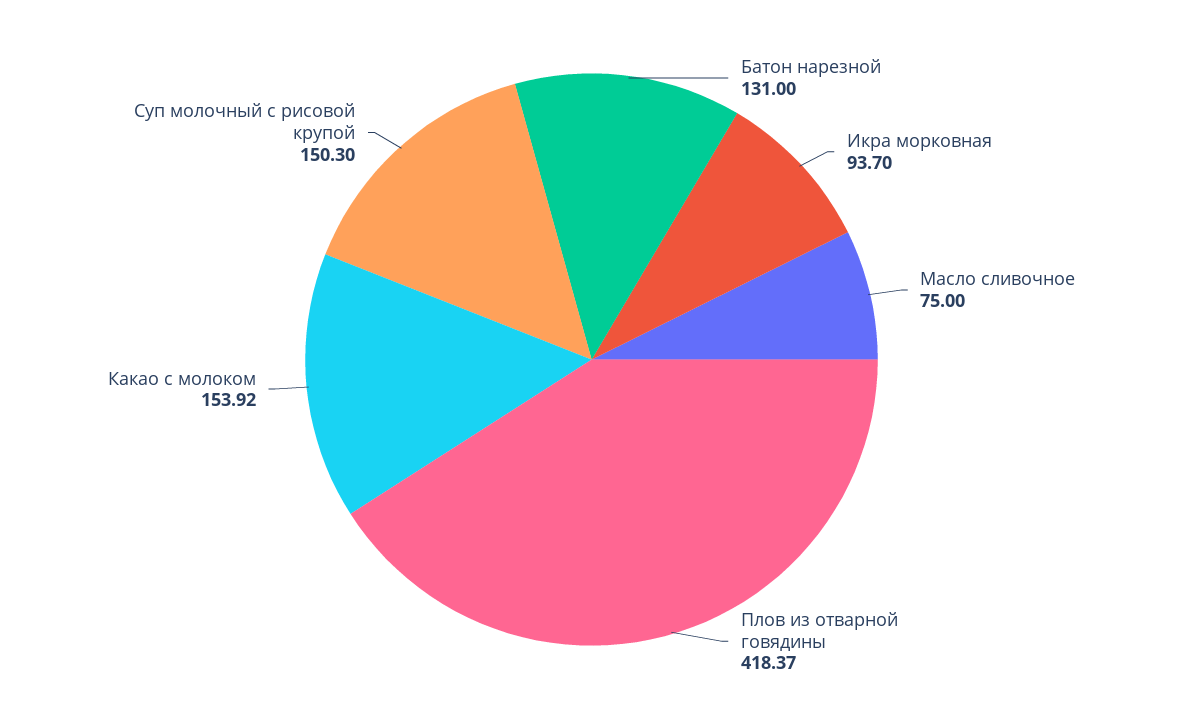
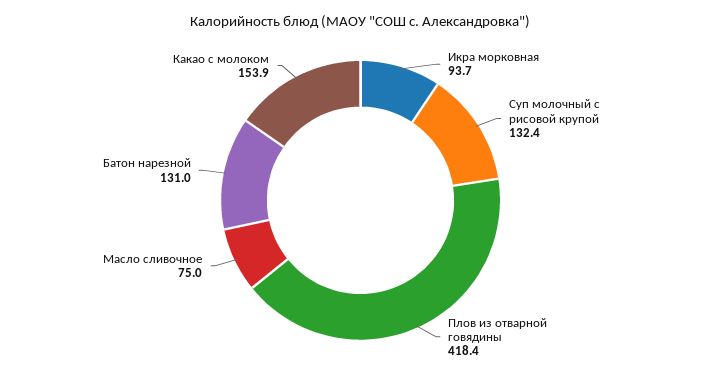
  {
    "Батон нарезной": 131,
    "Икра морковная": 93.7,
    "Масло сливочное": 75,
    "Плов из отварной говядины": 418.37,
    "Какао с молоком": 153.92,
-   "Суп молочный с рисовой крупой": 150.3
+   "Суп молочный с рисовой крупой": 132.4
  }

